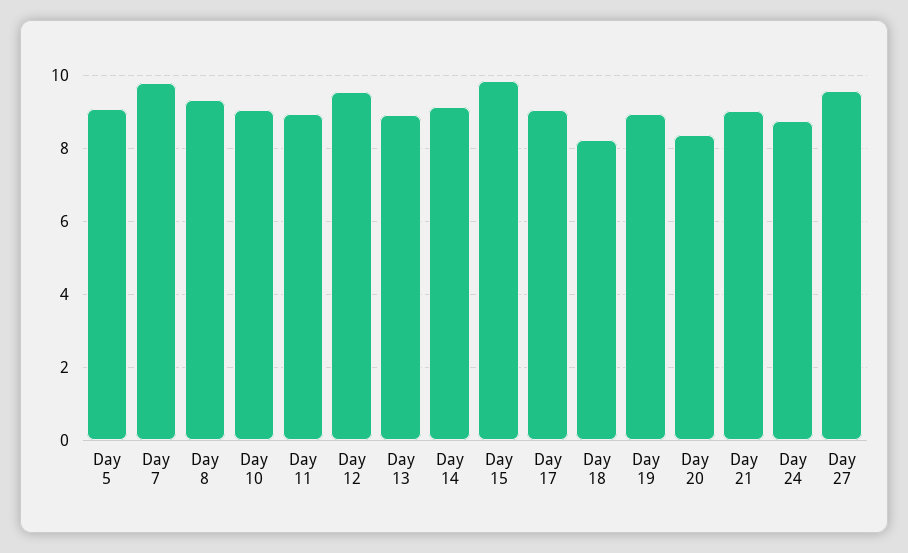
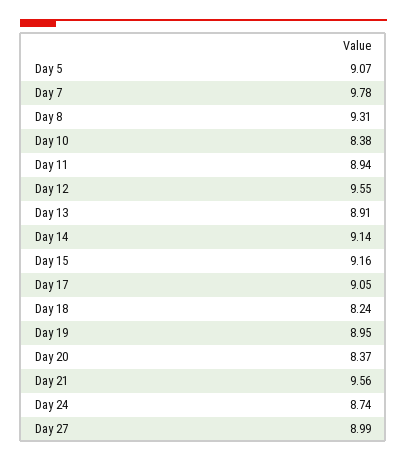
  {
    "Day 5": 9.07,
    "Day 7": 9.78,
    "Day 8": 9.31,
-   "Day 10": 9,
+   "Day 10": 8.38,
    "Day 11": 8.94,
    "Day 12": 9.55,
    "Day 13": 8.91,
    "Day 14": 9.14,
-   "Day 15": 9.8,
+   "Day 15": 9.16,
    "Day 17": 9.05,
    "Day 18": 8.24,
    "Day 19": 8.95,
    "Day 20": 8.37,
-   "Day 21": 9,
+   "Day 21": 9.56,
    "Day 24": 8.74,
-   "Day 27": 9.6
+   "Day 27": 8.99
  }

